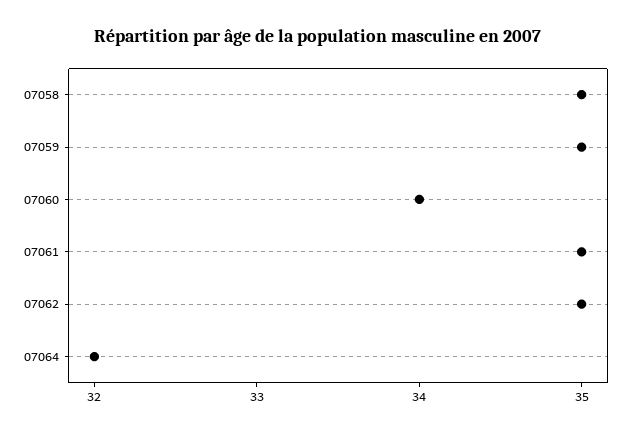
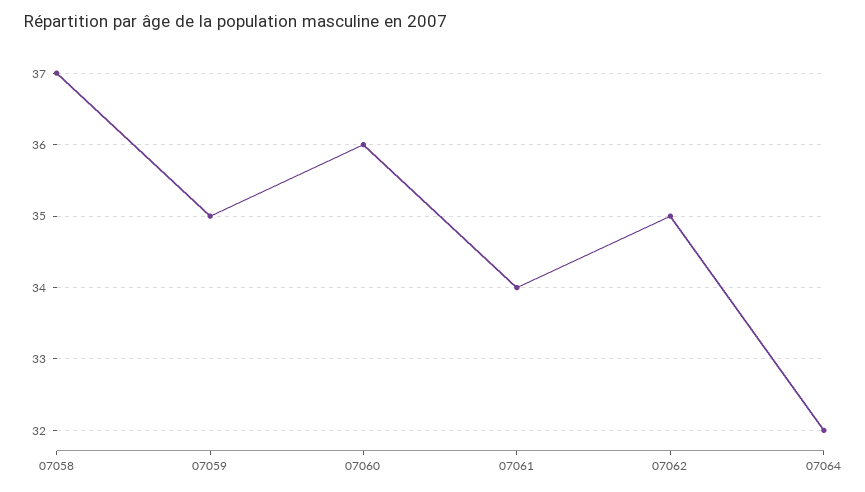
  {
-   "07058": 35,
+   "07058": 37,
    "07059": 35,
-   "07060": 34,
+   "07060": 36,
-   "07061": 35,
+   "07061": 34,
    "07062": 35,
    "07064": 32
  }

